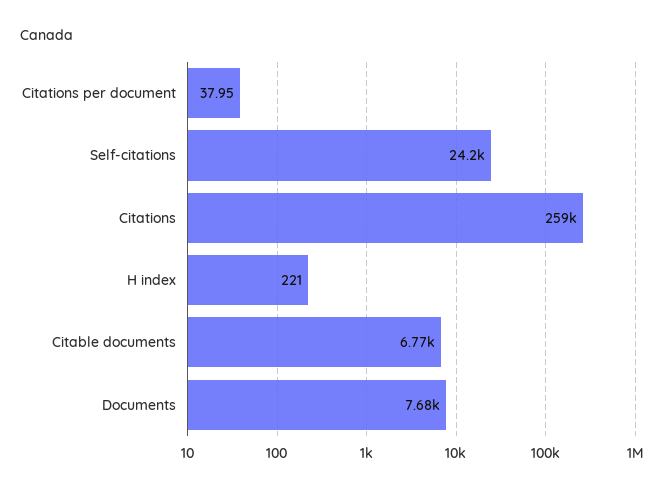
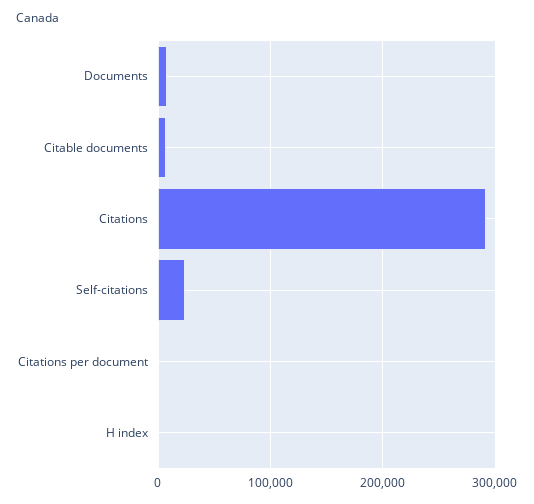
  {
    "Citations per document": 37.95,
    "Self-citations": 24200,
-   "Citations": 259000,
+   "Citations": 290000,
    "H index": 221,
    "Citable documents": 6770,
    "Documents": 7680
  }

